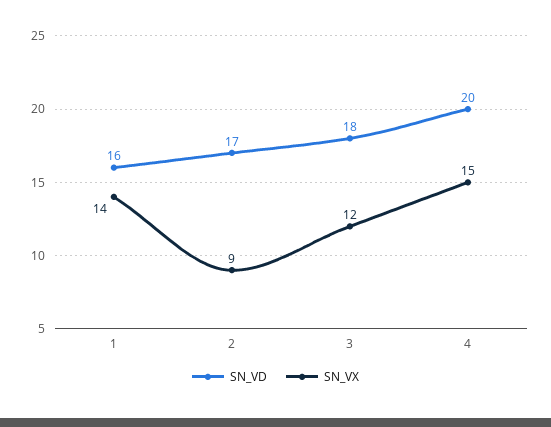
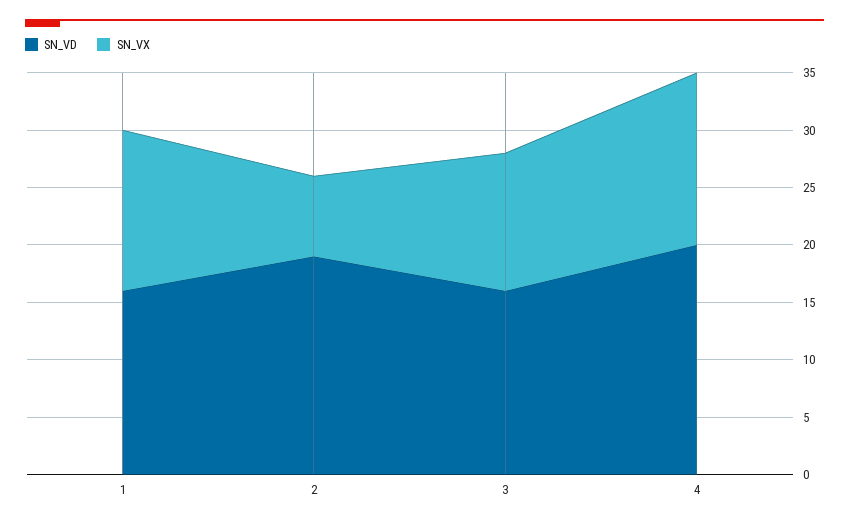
  {
    "SN_VD": {
      "1": 16,
-     "2": 17,
+     "2": 19,
-     "3": 18,
+     "3": 16,
      "4": 20
    },
    "SN_VX": {
      "1": 14,
-     "2": 9,
+     "2": 7,
      "3": 12,
      "4": 15
    }
  }

